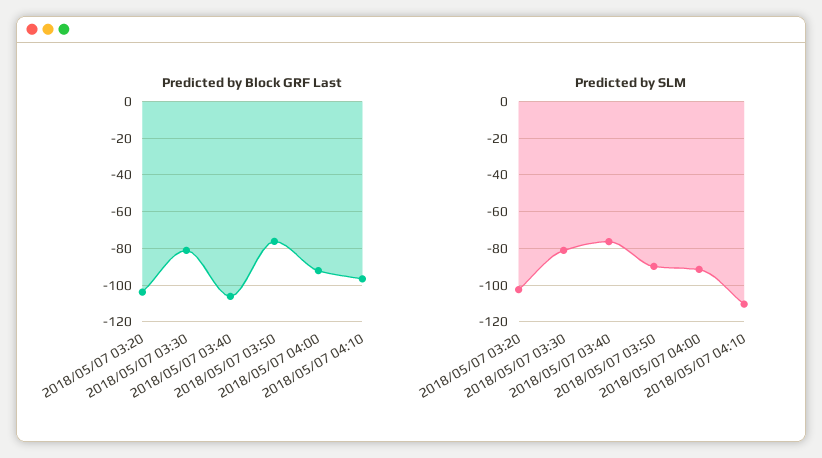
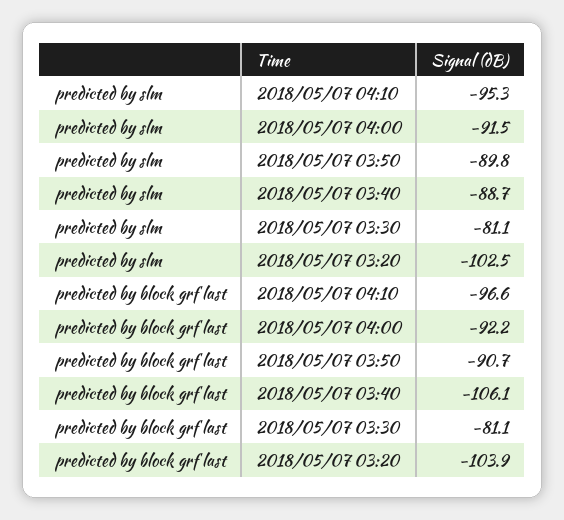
  {
    "Predicted by Block GRF Last": {
      "2018/05/07 03:20": -103.9,
      "2018/05/07 03:30": -81.1,
      "2018/05/07 03:40": -106.1,
-     "2018/05/07 03:50": -75,
+     "2018/05/07 03:50": -90.7,
      "2018/05/07 04:00": -92.2,
      "2018/05/07 04:10": -96.6
    },
    "Predicted by SLM": {
      "2018/05/07 03:20": -102.5,
      "2018/05/07 03:30": -81.1,
-     "2018/05/07 03:40": -75,
+     "2018/05/07 03:40": -88.7,
      "2018/05/07 03:50": -89.8,
      "2018/05/07 04:00": -91.5,
-     "2018/05/07 04:10": -110
+     "2018/05/07 04:10": -95.3
    }
  }

